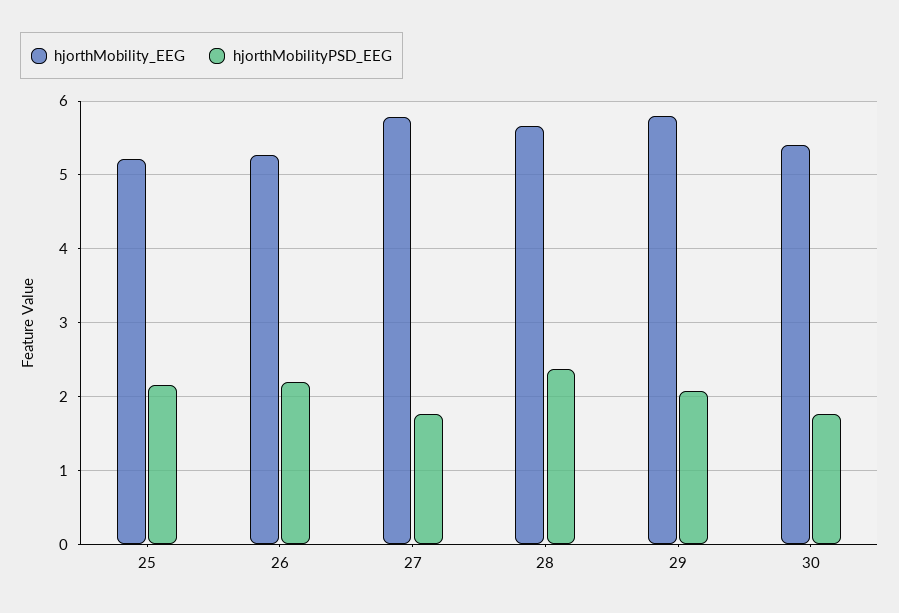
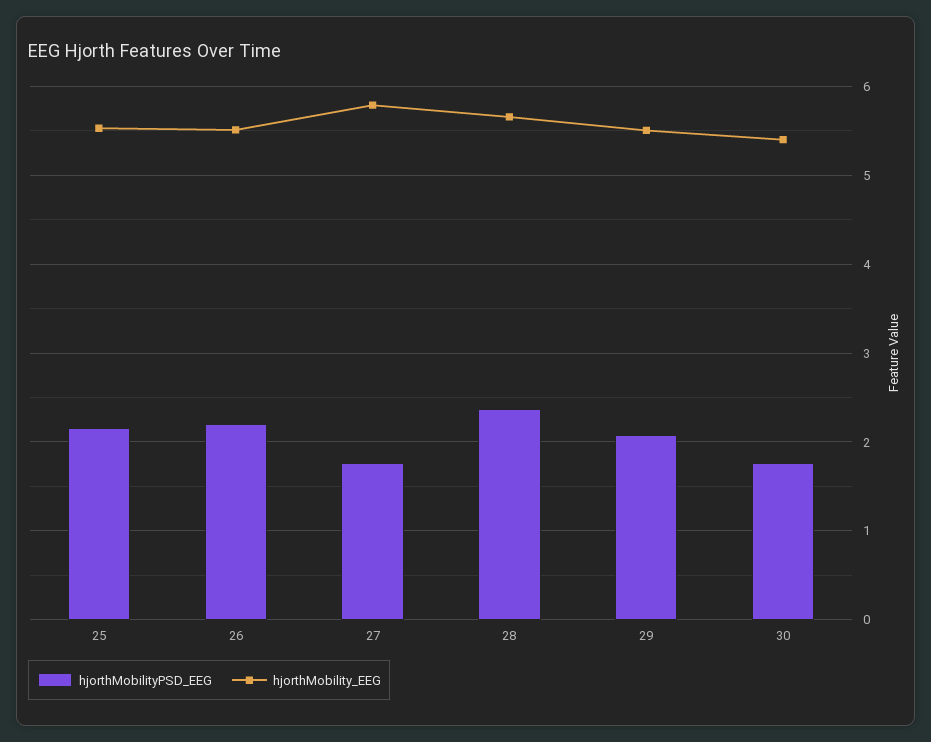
  {
    "hjorthMobility_EEG": {
-     "25": 5.2,
+     "25": 5.5,
-     "26": 5.3,
+     "26": 5.5,
      "27": 5.8,
      "28": 5.7,
-     "29": 5.8,
+     "29": 5.5,
      "30": 5.4
    },
    "hjorthMobilityPSD_EEG": {
      "25": 2.2,
      "26": 2.2,
      "27": 1.8,
      "28": 2.4,
      "29": 2.1,
      "30": 1.8
    }
  }

